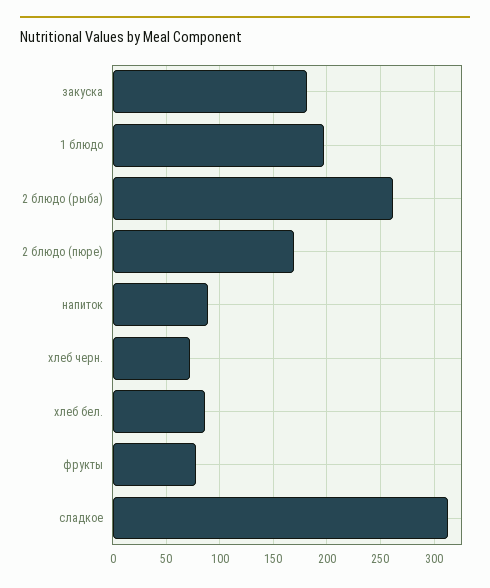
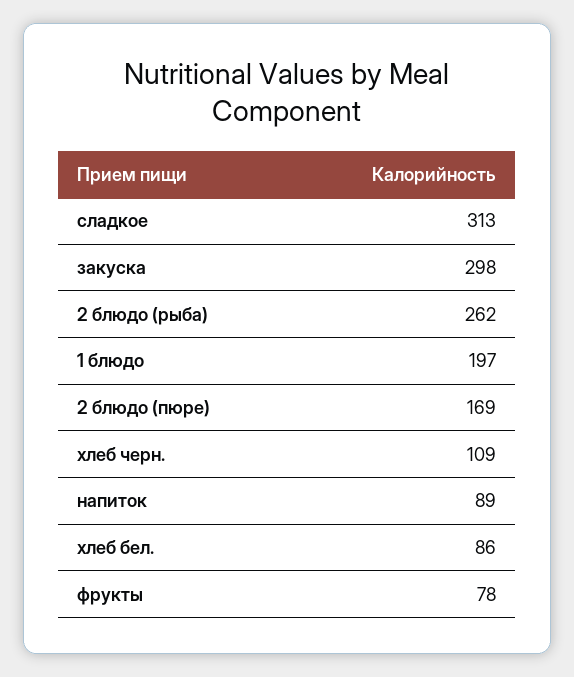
  {
-   "закуска": 180,
+   "закуска": 298,
    "1 блюдо": 197,
    "2 блюдо (рыба)": 262,
    "2 блюдо (пюре)": 169,
    "напиток": 89,
-   "хлеб черн.": 70,
+   "хлеб черн.": 109,
    "хлеб бел.": 86,
    "фрукты": 78,
    "сладкое": 313
  }

